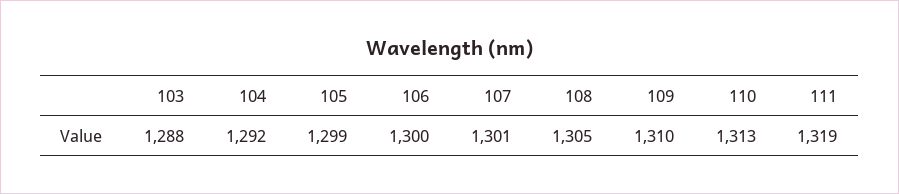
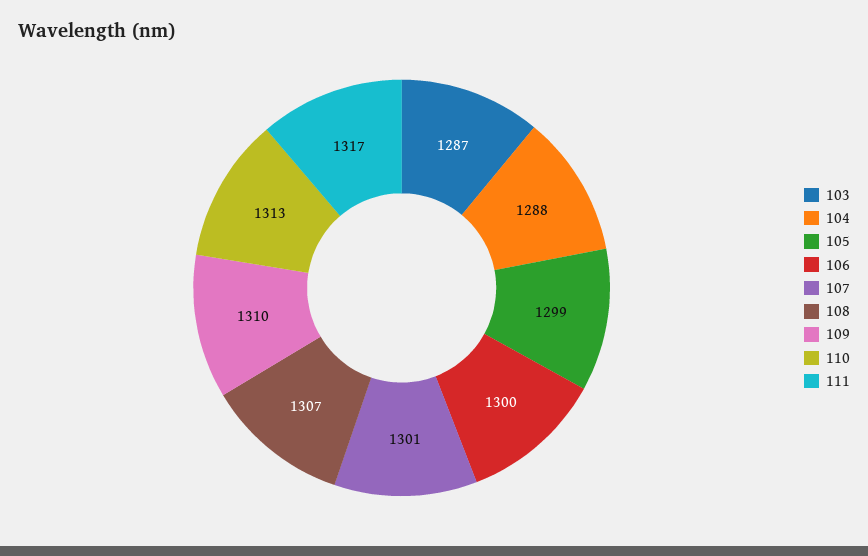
  {
-   "103": 1288,
+   "103": 1287,
-   "104": 1292,
+   "104": 1288,
    "105": 1299,
    "106": 1300,
    "107": 1301,
-   "108": 1305,
+   "108": 1307,
    "109": 1310,
    "110": 1313,
-   "111": 1319
+   "111": 1317
  }

